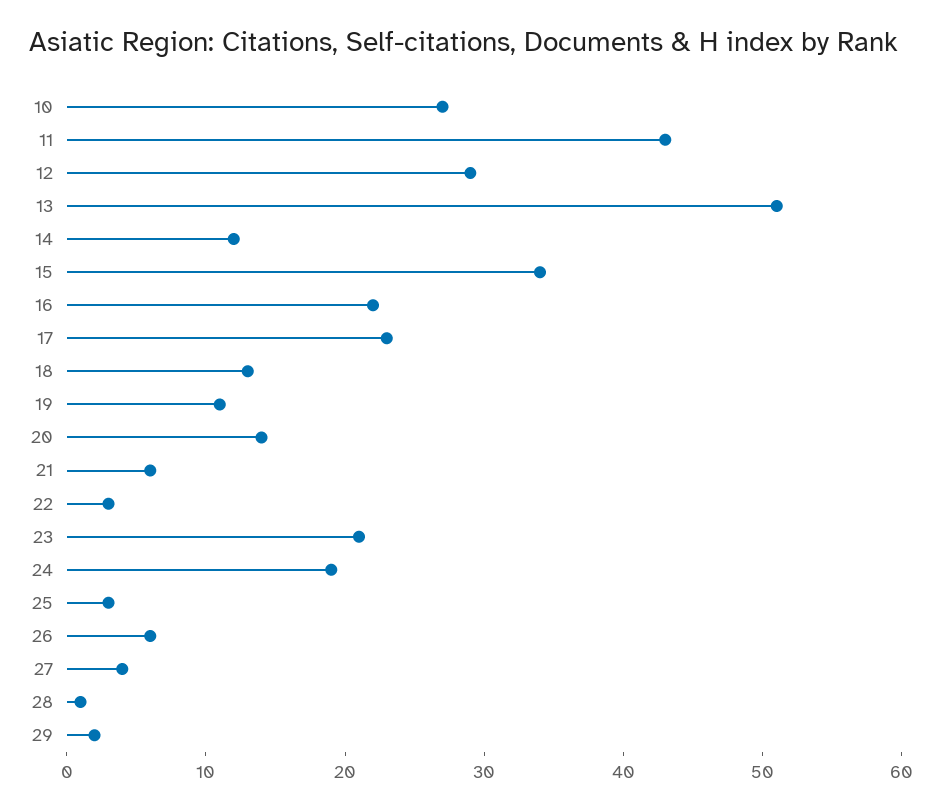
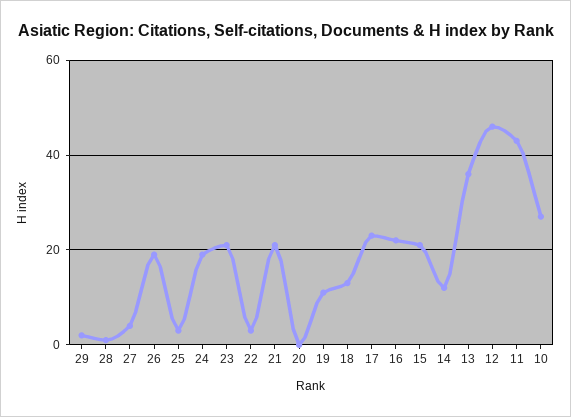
  {
    "10": 27,
    "11": 43,
-   "12": 29,
+   "12": 45,
-   "13": 51,
+   "13": 35,
    "14": 12,
-   "15": 34,
+   "15": 20,
    "16": 22,
    "17": 23,
    "18": 13,
    "19": 11,
-   "20": 14,
+   "20": 0,
-   "21": 6,
+   "21": 20,
    "22": 3,
    "23": 21,
    "24": 19,
    "25": 3,
-   "26": 6,
+   "26": 20,
    "27": 4,
    "28": 1,
    "29": 2
  }

